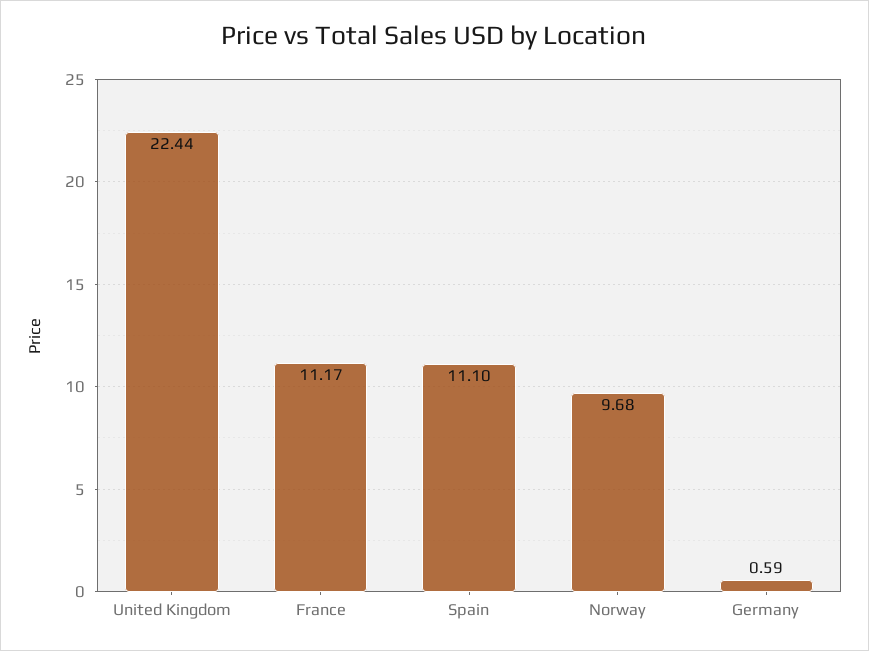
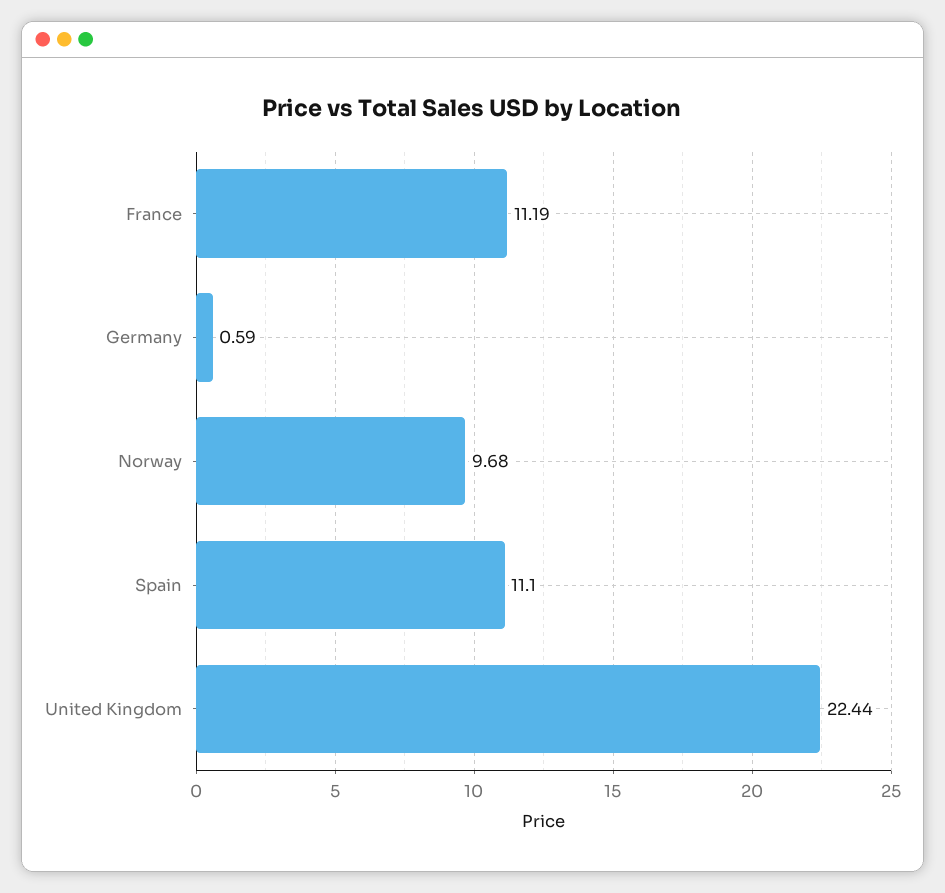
  {
    "United Kingdom": 22.44,
-   "France": 11.17,
+   "France": 11.19,
    "Spain": 11.1,
    "Norway": 9.68,
    "Germany": 0.59
  }

